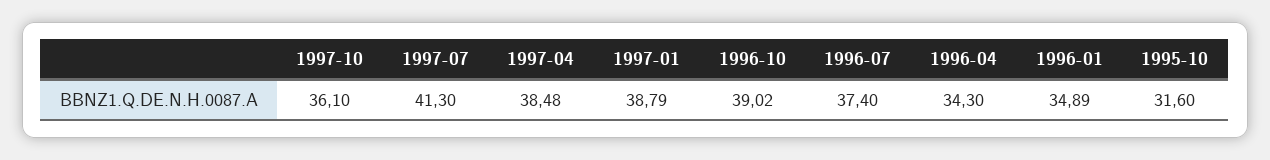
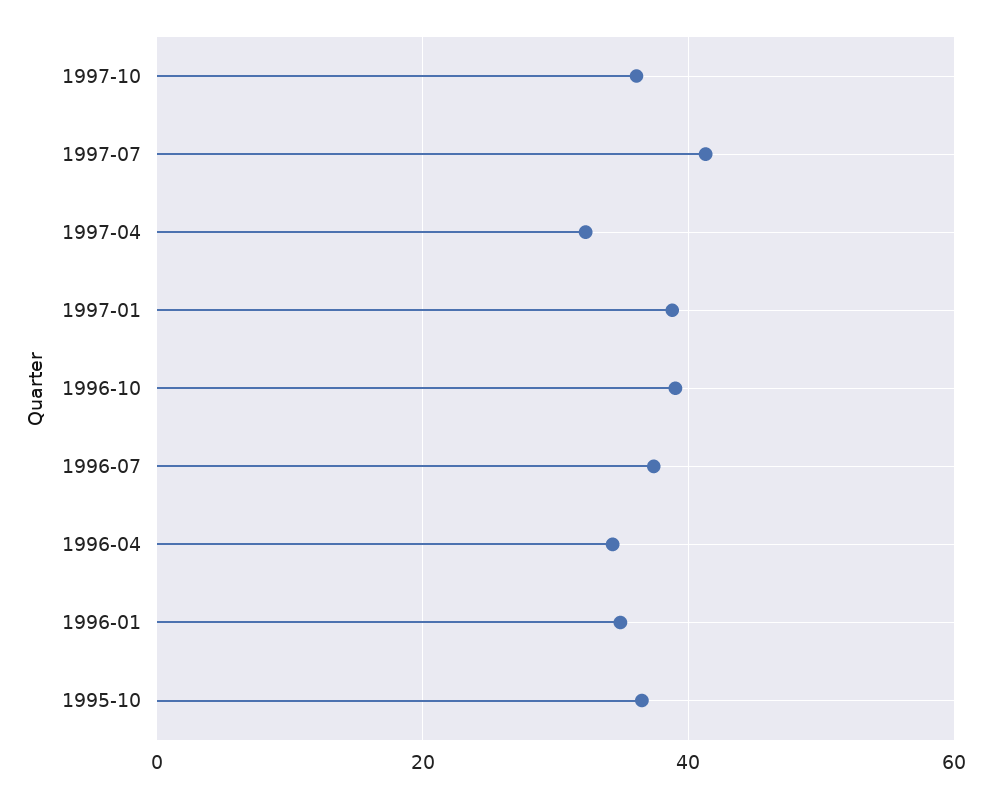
  {
    "1997-10": 36.1,
    "1997-07": 41.3,
-   "1997-04": 38.48,
+   "1997-04": 32,
    "1997-01": 38.79,
    "1996-10": 39.02,
    "1996-07": 37.4,
    "1996-04": 34.3,
    "1996-01": 34.89,
-   "1995-10": 31.6
+   "1995-10": 36
  }

